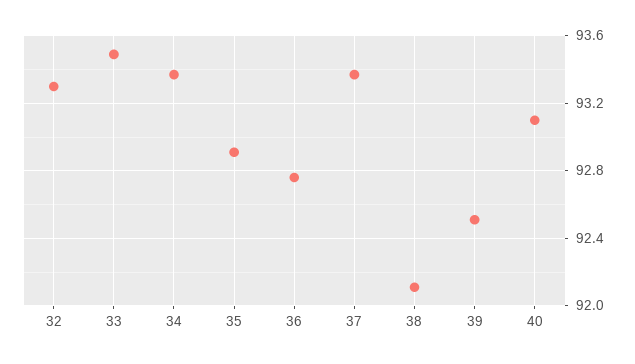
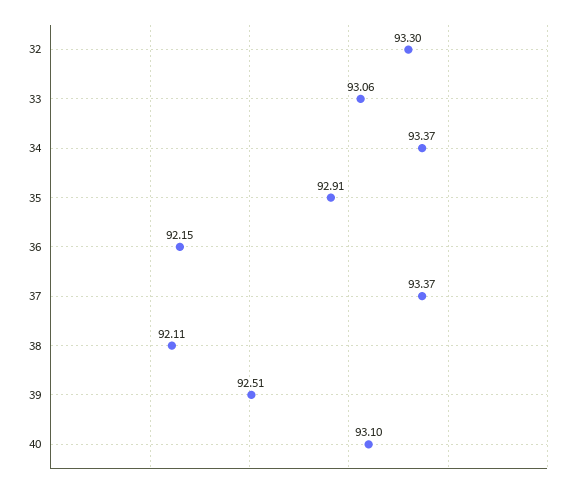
  {
    "32": 93.3,
-   "33": 93.5,
+   "33": 93.06,
    "34": 93.37,
    "35": 92.91,
-   "36": 92.75,
+   "36": 92.15,
    "37": 93.37,
    "38": 92.11,
    "39": 92.51,
    "40": 93.1
  }

